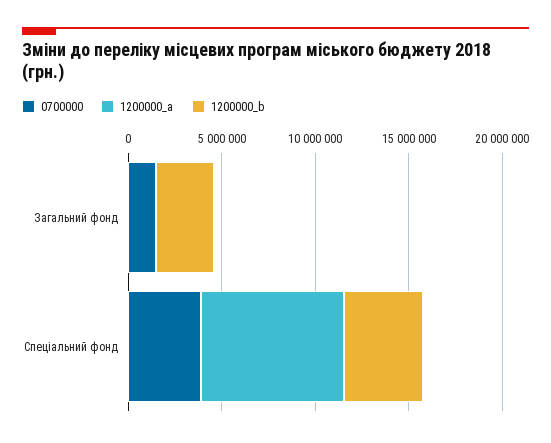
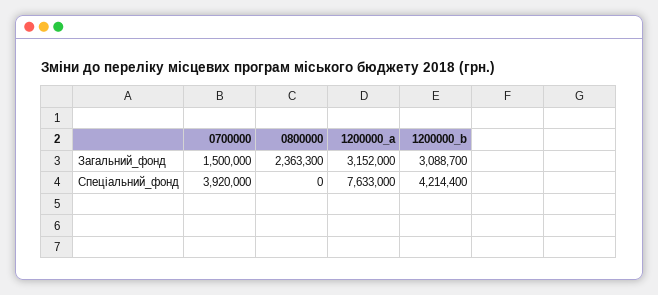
  {
    "0700000": {
      "Загальний фонд": 1500000,
      "Спеціальний фонд": 3920000
    },
    "1200000_a": {
-     "Загальний фонд": 0,
+     "Загальний фонд": 3152000,
      "Спеціальний фонд": 7633000
    },
    "1200000_b": {
      "Загальний фонд": 3088700,
      "Спеціальний фонд": 4214400
-   }
+   },
+   "0800000": {
+     "Загальний фонд": 2363300,
+     "Спеціальний фонд": 0
+   }
  }

